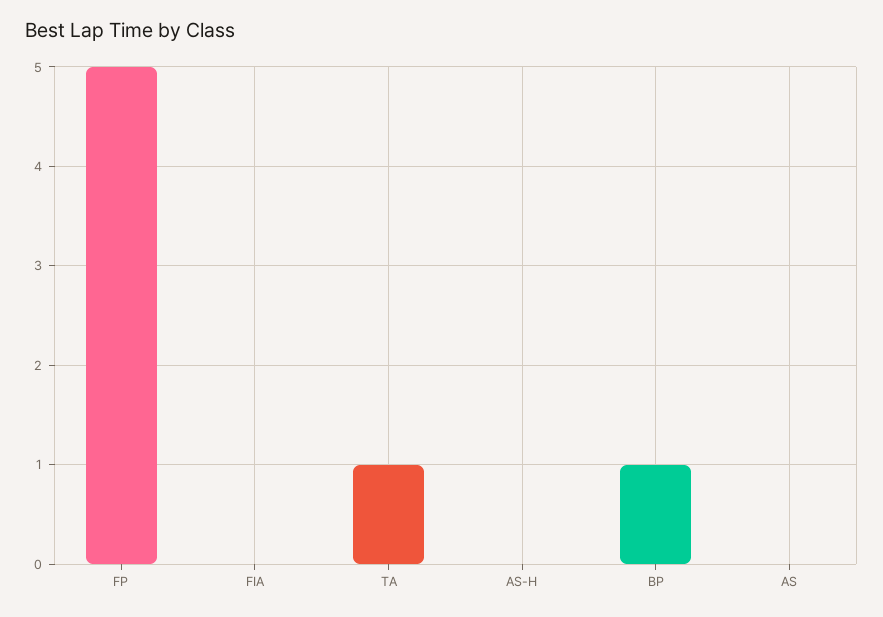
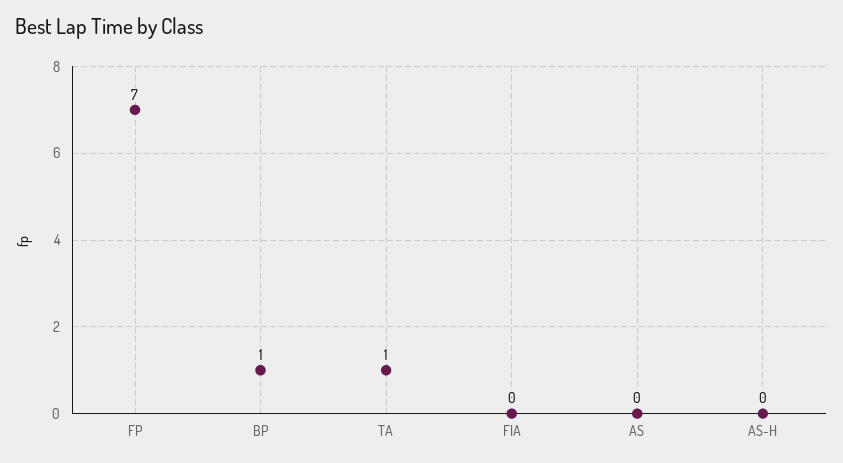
  {
-   "FP": 5,
+   "FP": 7,
    "FIA": 0,
    "TA": 1,
    "AS-H": 0,
    "BP": 1,
    "AS": 0
  }

